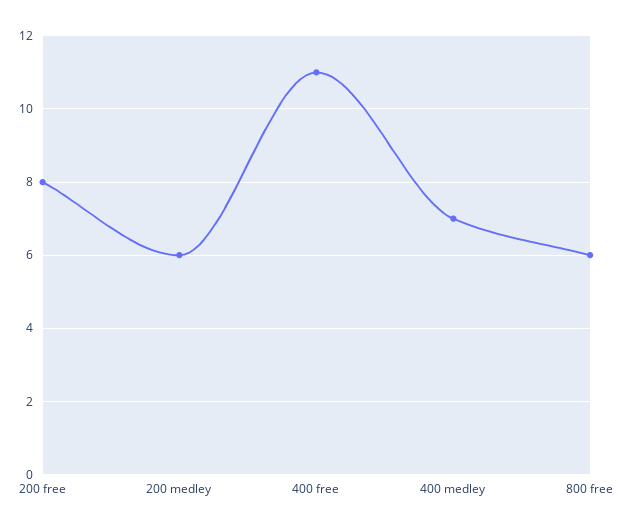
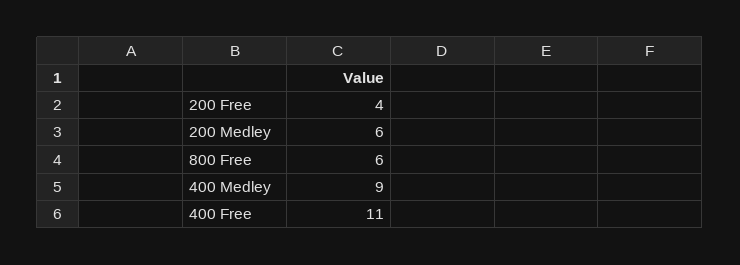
  {
-   "200 free": 8,
+   "200 free": 4,
    "200 medley": 6,
    "400 free": 11,
-   "400 medley": 7,
+   "400 medley": 9,
    "800 free": 6
  }

